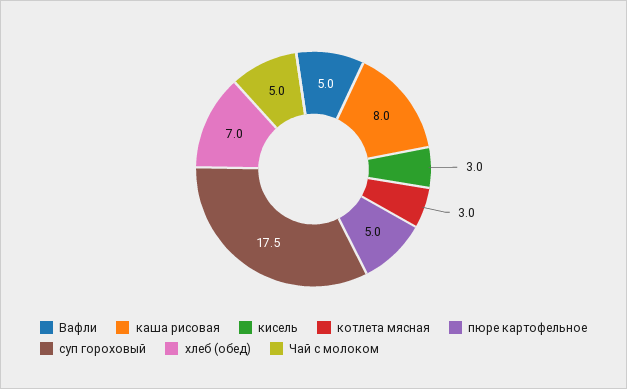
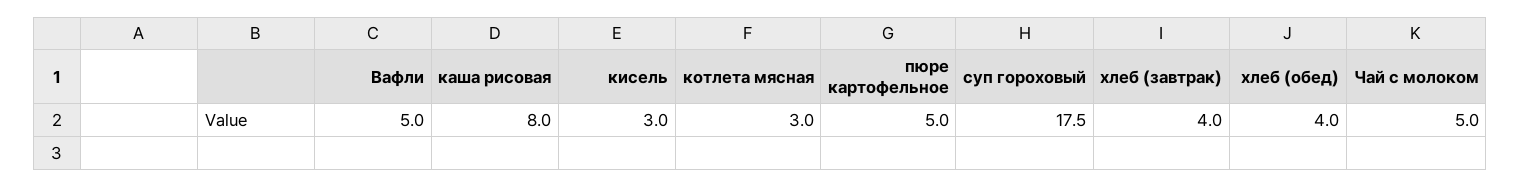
  {
    "Вафли": 5,
    "каша рисовая": 8,
    "кисель": 3,
    "котлета мясная": 3,
    "пюре картофельное": 5,
    "суп гороховый": 17.5,
-   "хлеб (обед)": 7,
+   "хлеб (обед)": 4,
-   "Чай с молоком": 5
+   "Чай с молоком": 5,
+   "хлеб (завтрак)": 4
  }

